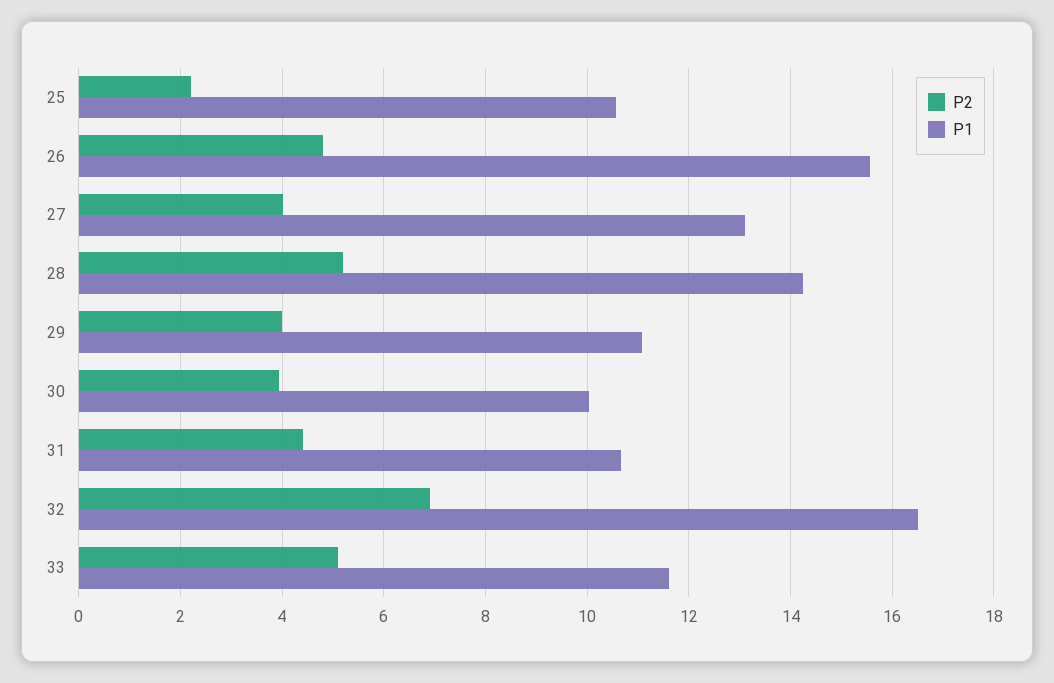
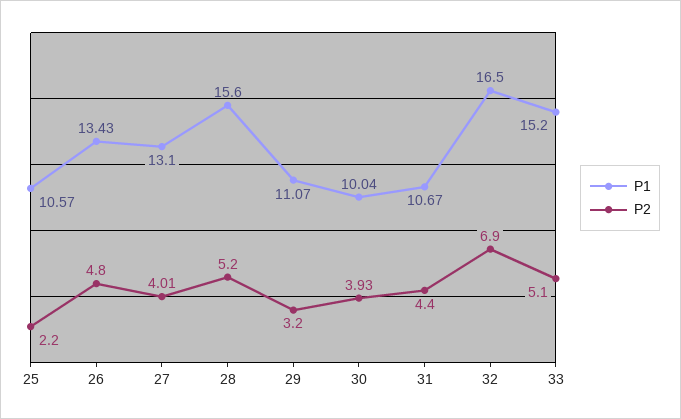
  {
    "P2": {
      "25": 2.2,
      "26": 4.8,
      "27": 4.01,
      "28": 5.2,
-     "29": 4,
+     "29": 3.2,
      "30": 3.93,
      "31": 4.4,
      "32": 6.9,
      "33": 5.1
    },
    "P1": {
      "25": 10.57,
-     "26": 15.6,
+     "26": 13.43,
      "27": 13.1,
-     "28": 14.2,
+     "28": 15.6,
      "29": 11.07,
      "30": 10.04,
      "31": 10.67,
      "32": 16.5,
-     "33": 11.6
+     "33": 15.2
    }
  }

